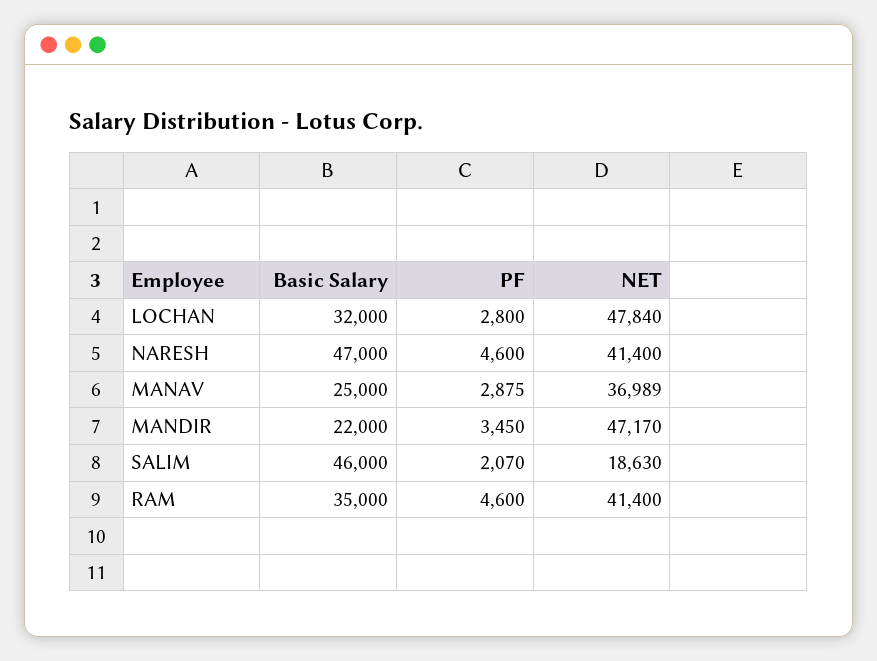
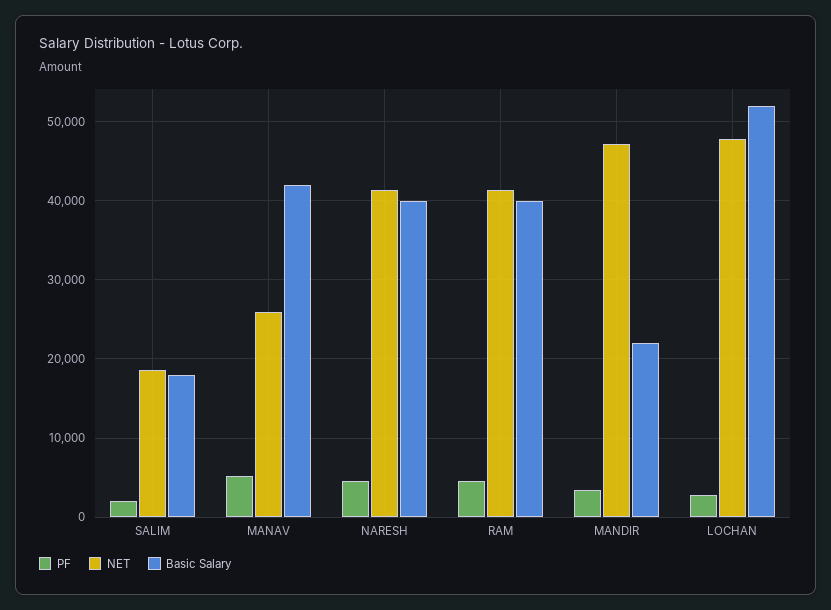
  {
    "Basic Salary": {
-     "LOCHAN": 32000,
+     "LOCHAN": 52000,
-     "NARESH": 47000,
+     "NARESH": 40000,
-     "MANAV": 25000,
+     "MANAV": 42000,
      "MANDIR": 22000,
-     "SALIM": 46000,
+     "SALIM": 18000,
-     "RAM": 35000
+     "RAM": 40000
    },
    "PF": {
      "LOCHAN": 2800,
      "NARESH": 4600,
-     "MANAV": 2875,
+     "MANAV": 5000,
      "MANDIR": 3450,
      "SALIM": 2070,
      "RAM": 4600
    },
    "NET": {
      "LOCHAN": 47840,
      "NARESH": 41400,
-     "MANAV": 36989,
+     "MANAV": 26000,
      "MANDIR": 47170,
      "SALIM": 18630,
      "RAM": 41400
    }
  }

